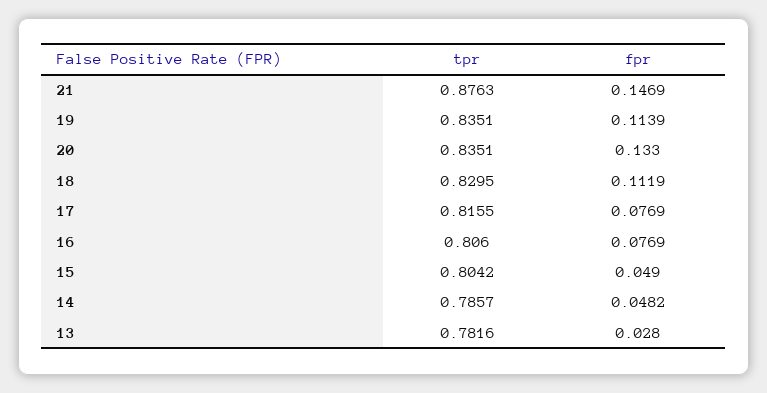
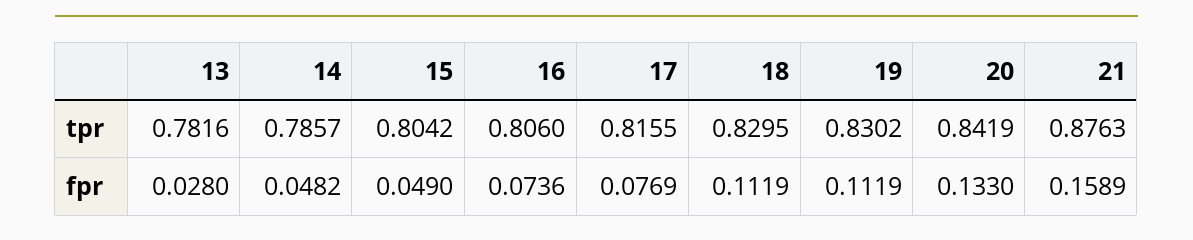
  {
    "tpr": {
      "21": 0.8763,
-     "19": 0.8351,
+     "19": 0.8302,
-     "20": 0.8351,
+     "20": 0.8419,
      "18": 0.8295,
      "17": 0.8155,
      "16": 0.806,
      "15": 0.8042,
      "14": 0.7857,
      "13": 0.7816
    },
    "fpr": {
-     "21": 0.1469,
+     "21": 0.1589,
-     "19": 0.1139,
+     "19": 0.1119,
      "20": 0.133,
      "18": 0.1119,
      "17": 0.0769,
-     "16": 0.0769,
+     "16": 0.0736,
      "15": 0.049,
      "14": 0.0482,
      "13": 0.028
    }
  }

